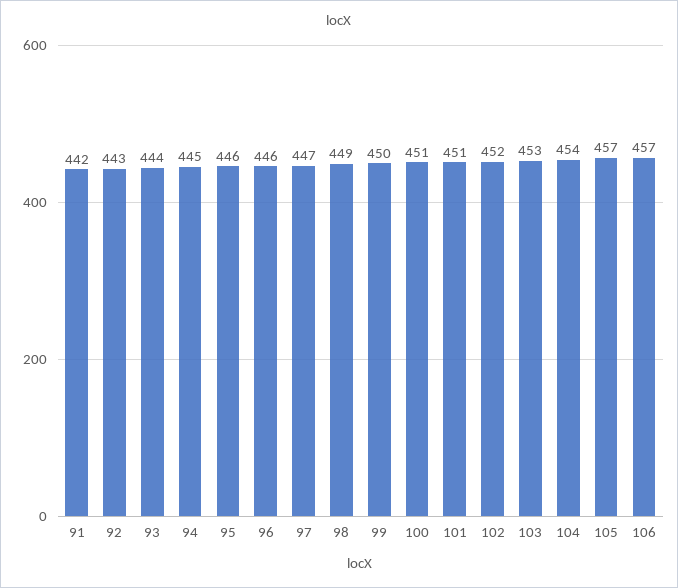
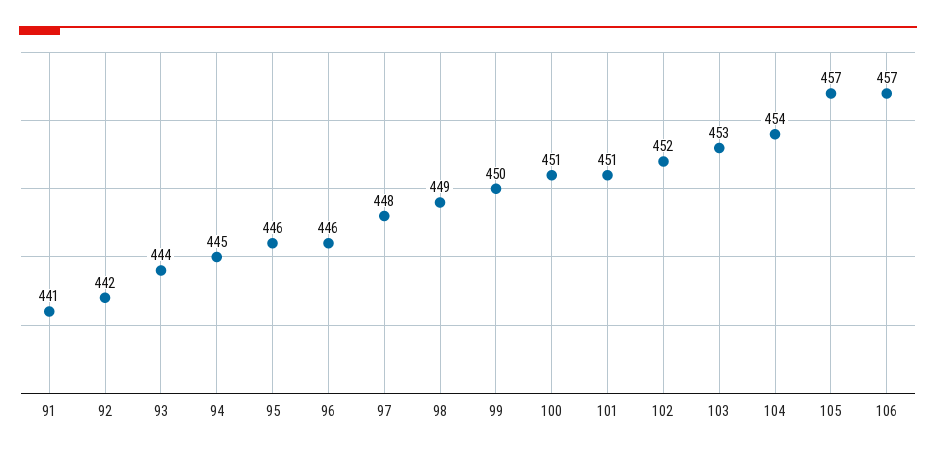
  {
-   "91": 442,
+   "91": 441,
-   "92": 443,
+   "92": 442,
    "93": 444,
    "94": 445,
    "95": 446,
    "96": 446,
-   "97": 447,
+   "97": 448,
    "98": 449,
    "99": 450,
    "100": 451,
    "101": 451,
    "102": 452,
    "103": 453,
    "104": 454,
    "105": 457,
    "106": 457
  }

